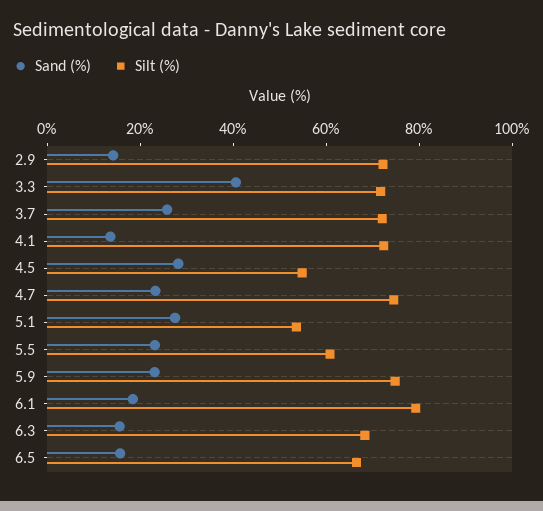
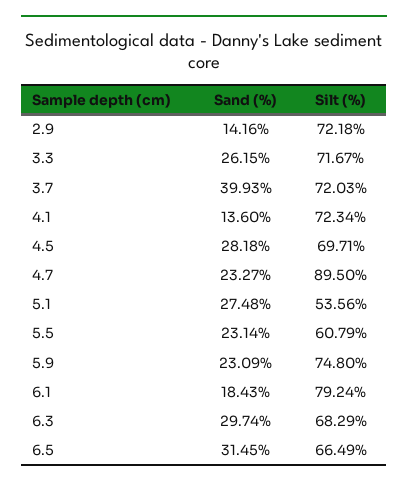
  {
    "Sand (%)": {
      "2.9": 14.16,
-     "3.3": 40,
+     "3.3": 26.15,
-     "3.7": 25,
+     "3.7": 39.93,
      "4.1": 13.6,
      "4.5": 28.18,
      "4.7": 23.27,
      "5.1": 27.48,
      "5.5": 23.14,
      "5.9": 23.09,
      "6.1": 18.43,
-     "6.3": 15,
+     "6.3": 29.74,
-     "6.5": 15
+     "6.5": 31.45
    },
    "Silt (%)": {
      "2.9": 72.18,
      "3.3": 71.67,
      "3.7": 72.03,
      "4.1": 72.34,
-     "4.5": 55,
+     "4.5": 69.71,
-     "4.7": 75,
+     "4.7": 89.5,
      "5.1": 53.56,
      "5.5": 60.79,
      "5.9": 74.8,
      "6.1": 79.24,
      "6.3": 68.29,
      "6.5": 66.49
    }
  }

